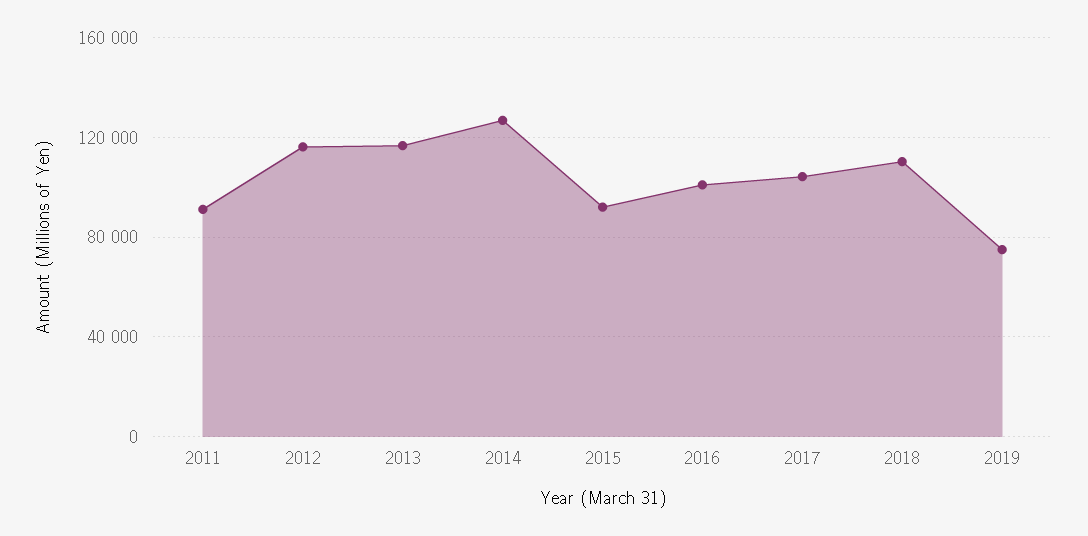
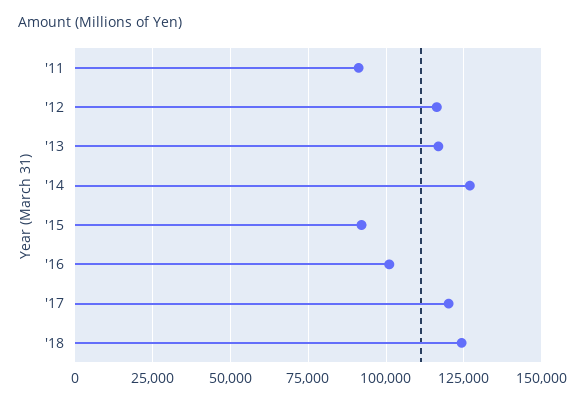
  {
    "2011": 90000,
    "2012": 117500,
    "2013": 117500,
    "2014": 127500,
    "2015": 92500,
    "2016": 100000,
-   "2017": 105000,
+   "2017": 120000,
-   "2018": 110000,
+   "2018": 125000
-   "2019": 75000
  }

